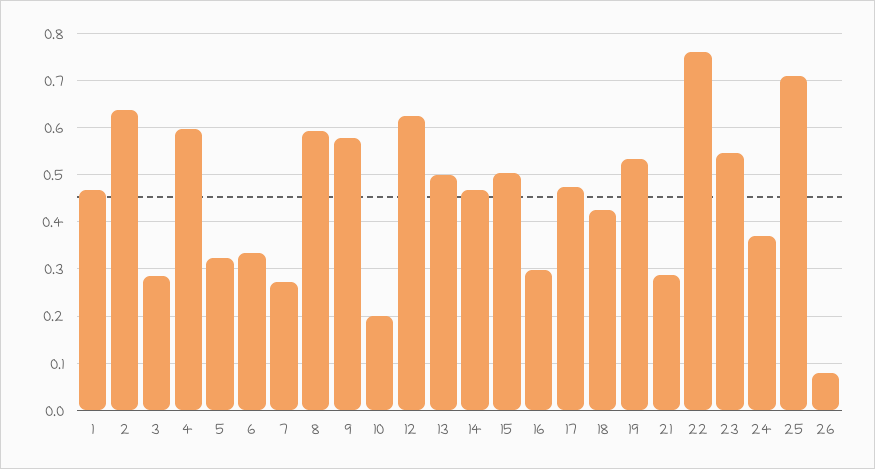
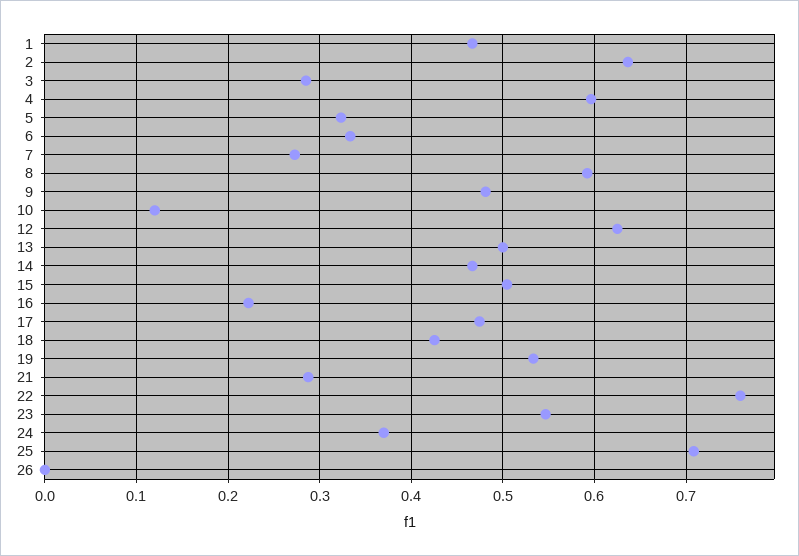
  {
    "1": 0.47,
    "2": 0.64,
    "3": 0.29,
    "4": 0.6,
    "5": 0.32,
    "6": 0.33,
    "7": 0.27,
    "8": 0.59,
-   "9": 0.58,
+   "9": 0.48,
-   "10": 0.2,
+   "10": 0.12,
    "12": 0.63,
    "13": 0.5,
    "14": 0.47,
    "15": 0.5,
-   "16": 0.3,
+   "16": 0.22,
    "17": 0.47,
    "18": 0.43,
    "19": 0.53,
    "21": 0.29,
    "22": 0.76,
    "23": 0.55,
    "24": 0.37,
    "25": 0.71,
-   "26": 0.08
+   "26": 0
  }

